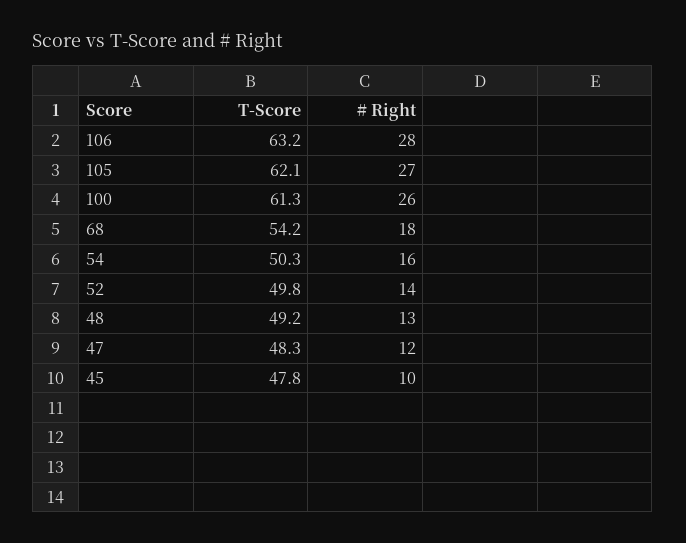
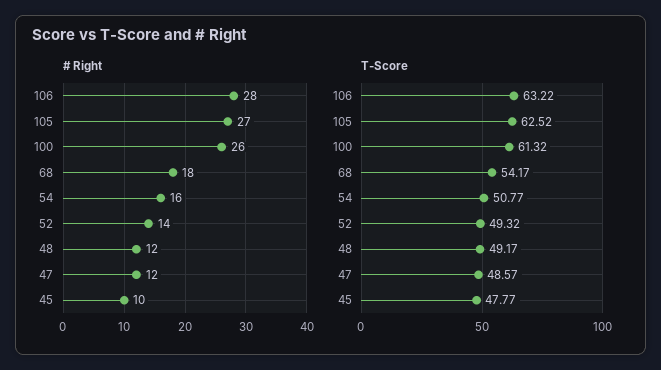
  {
    "T-Score": {
      "106": 63.22,
-     "105": 62.1,
+     "105": 62.52,
      "100": 61.32,
      "68": 54.17,
-     "54": 50.3,
+     "54": 50.77,
-     "52": 49.8,
+     "52": 49.32,
      "48": 49.17,
-     "47": 48.3,
+     "47": 48.57,
      "45": 47.77
    },
    "# Right": {
      "106": 28,
      "105": 27,
      "100": 26,
      "68": 18,
      "54": 16,
      "52": 14,
-     "48": 13,
+     "48": 12,
      "47": 12,
      "45": 10
    }
  }

